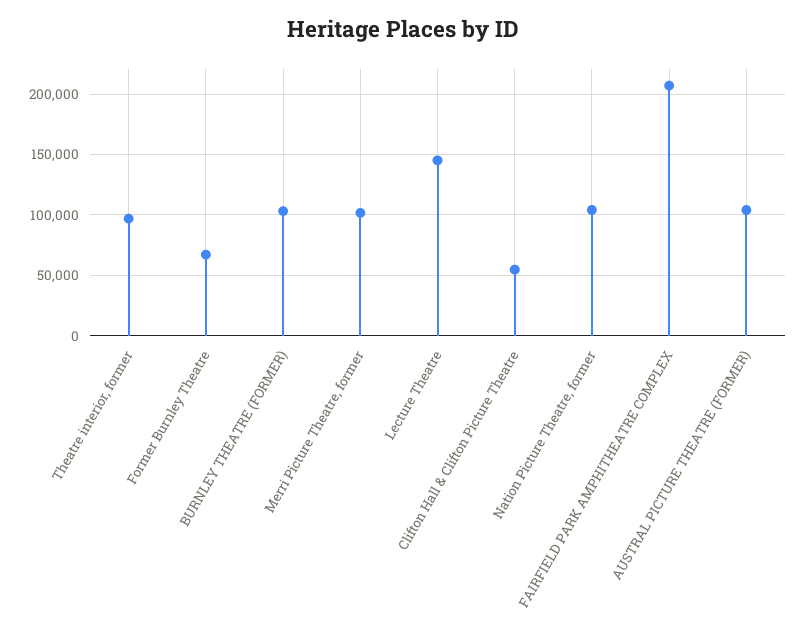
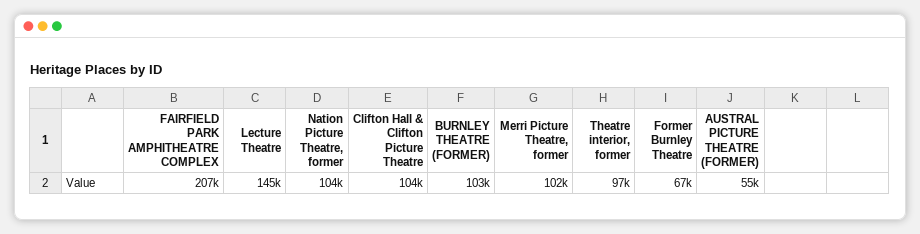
  {
    "Theatre interior, former": 97000,
    "Former Burnley Theatre": 67000,
    "BURNLEY THEATRE (FORMER)": 103000,
    "Merri Picture Theatre, former": 102000,
    "Lecture Theatre": 145000,
-   "Clifton Hall & Clifton Picture Theatre": 55000,
+   "Clifton Hall & Clifton Picture Theatre": 104000,
    "Nation Picture Theatre, former": 104000,
    "FAIRFIELD PARK AMPHITHEATRE COMPLEX": 207000,
-   "AUSTRAL PICTURE THEATRE (FORMER)": 105000
+   "AUSTRAL PICTURE THEATRE (FORMER)": 55000
  }

